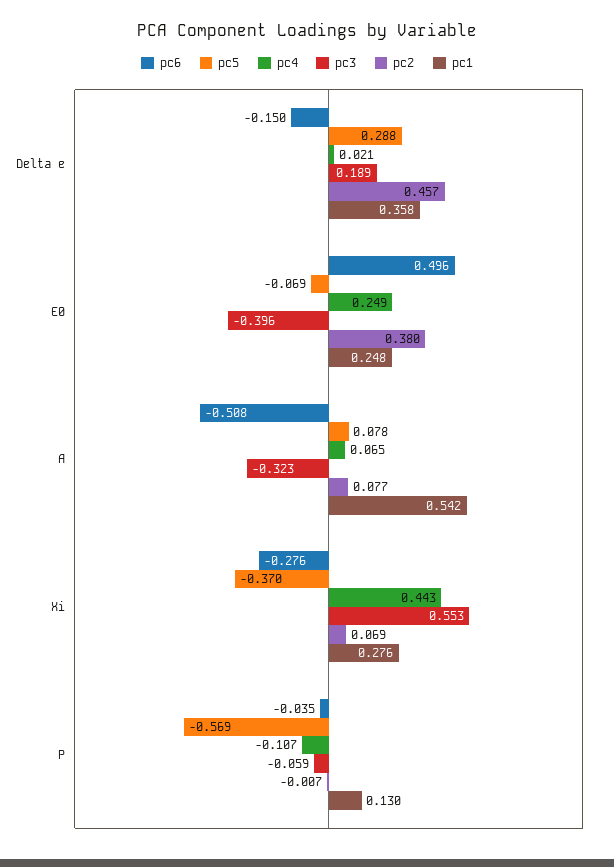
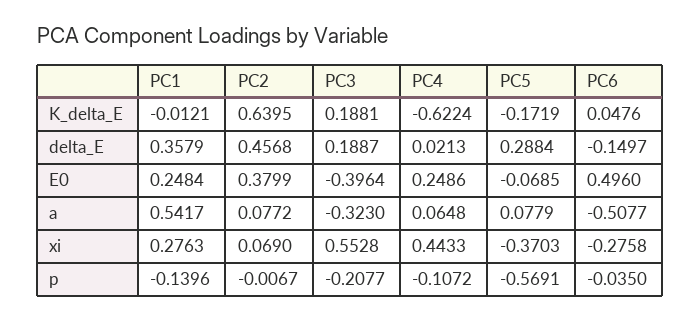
  {
    "pc6": {
      "Delta e": -0.1497,
      "E0": 0.496,
      "A": -0.5077,
      "Xi": -0.2758,
-     "P": -0.035
+     "P": -0.035,
+     "K_delta_E": 0.0476
    },
    "pc5": {
      "Delta e": 0.2884,
      "E0": -0.0685,
      "A": 0.0779,
      "Xi": -0.3703,
-     "P": -0.5691
+     "P": -0.5691,
+     "K_delta_E": -0.1719
    },
    "pc4": {
      "Delta e": 0.0213,
      "E0": 0.2486,
      "A": 0.0648,
      "Xi": 0.4433,
-     "P": -0.1072
+     "P": -0.1072,
+     "K_delta_E": -0.6224
    },
    "pc3": {
      "Delta e": 0.1887,
      "E0": -0.3964,
      "A": -0.323,
      "Xi": 0.5528,
-     "P": -0.059
+     "P": -0.2077,
+     "K_delta_E": 0.1881
    },
    "pc2": {
      "Delta e": 0.4568,
      "E0": 0.3799,
      "A": 0.0772,
      "Xi": 0.069,
-     "P": -0.0067
+     "P": -0.0067,
+     "K_delta_E": 0.6395
    },
    "pc1": {
      "Delta e": 0.3579,
      "E0": 0.2484,
      "A": 0.5417,
      "Xi": 0.2763,
-     "P": 0.13
+     "P": -0.1396,
+     "K_delta_E": -0.0121
    }
  }

